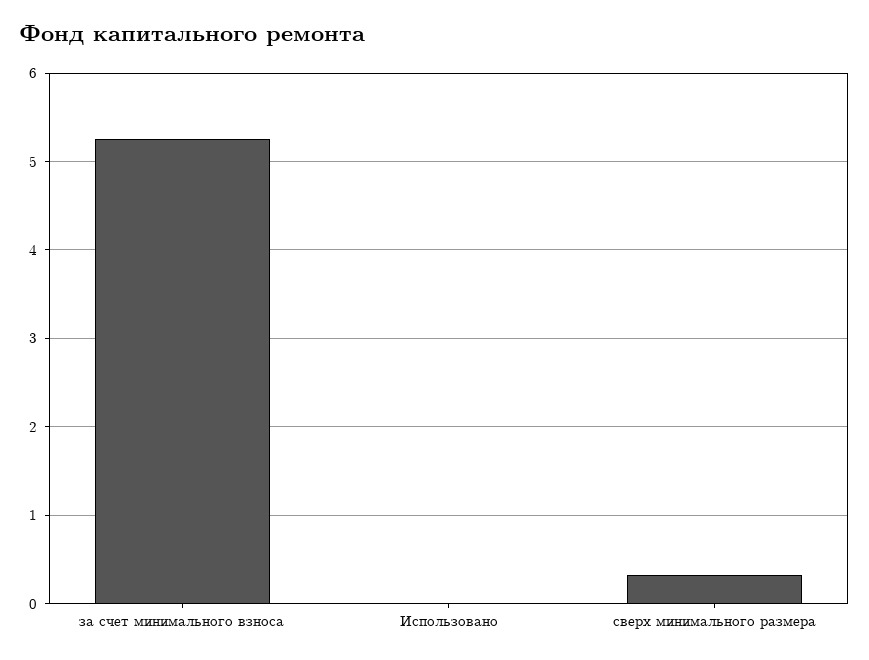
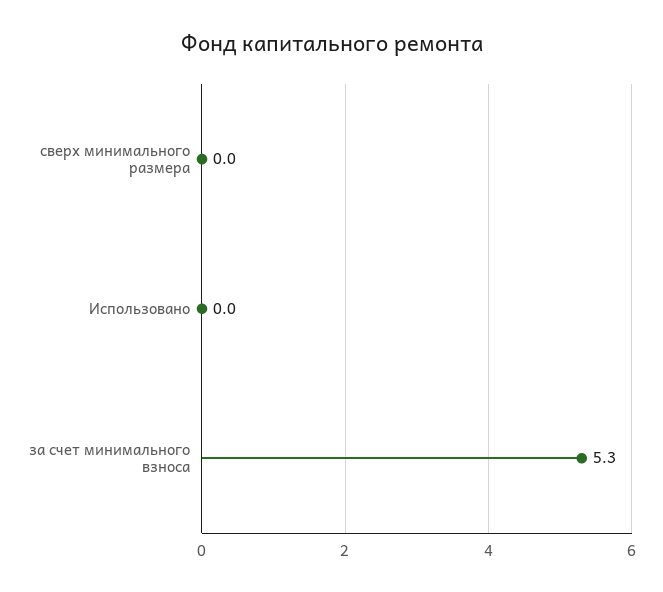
  {
    "за счет минимального взноса": 5.3,
    "Использовано": 0,
-   "сверх минимального размера": 0.3
+   "сверх минимального размера": 0
  }

